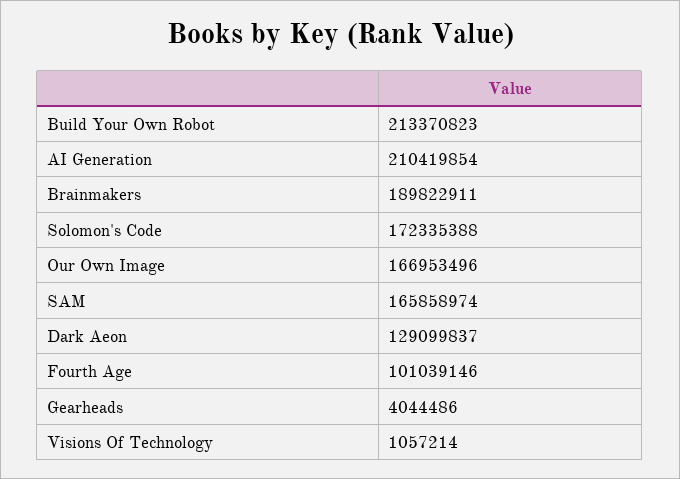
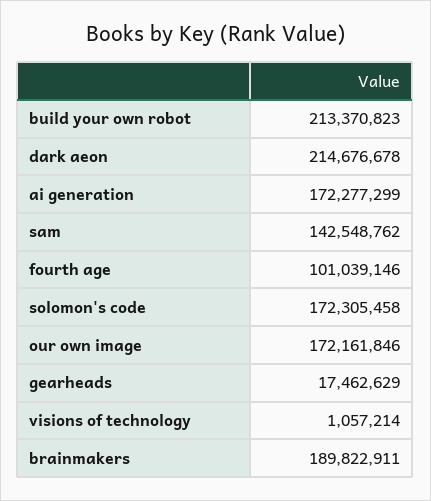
  {
    "Build Your Own Robot": 213370823,
-   "AI Generation": 210419854,
+   "AI Generation": 172277299,
    "Brainmakers": 189822911,
-   "Solomon's Code": 172335388,
+   "Solomon's Code": 172305458,
-   "Our Own Image": 166953496,
+   "Our Own Image": 172161846,
-   "SAM": 165858974,
+   "SAM": 142548762,
-   "Dark Aeon": 129099837,
+   "Dark Aeon": 214676678,
    "Fourth Age": 101039146,
-   "Gearheads": 4044486,
+   "Gearheads": 17462629,
    "Visions Of Technology": 1057214
  }

